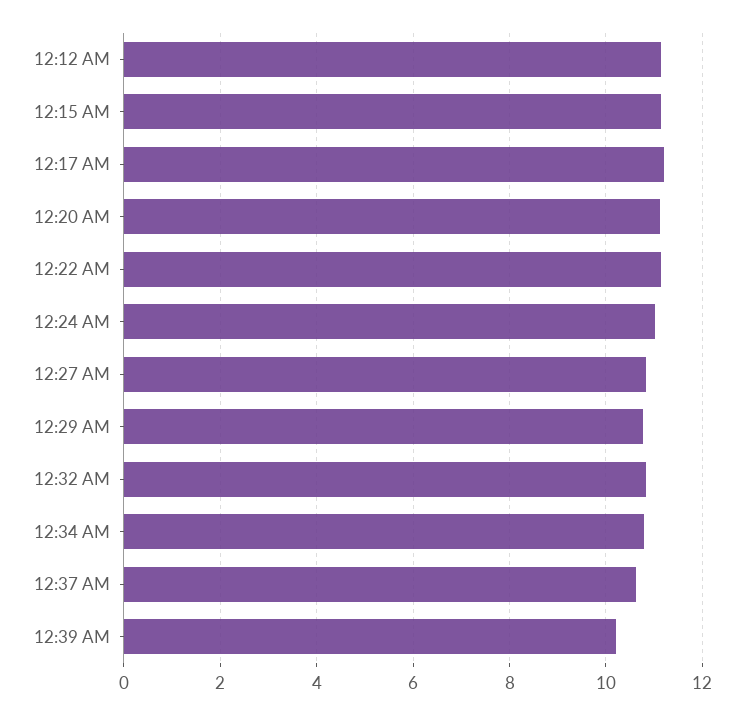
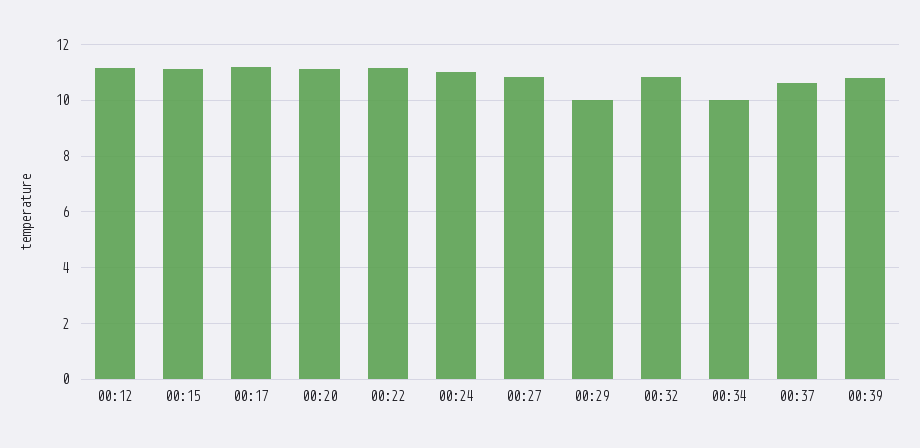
  {
    "12:12 AM": 11.2,
    "12:15 AM": 11.2,
    "12:17 AM": 11.2,
    "12:20 AM": 11.2,
    "12:22 AM": 11.2,
    "12:24 AM": 11,
    "12:27 AM": 10.8,
-   "12:29 AM": 10.8,
+   "12:29 AM": 10,
    "12:32 AM": 10.8,
-   "12:34 AM": 10.8,
+   "12:34 AM": 10,
    "12:37 AM": 10.6,
-   "12:39 AM": 10.2
+   "12:39 AM": 10.75
  }

